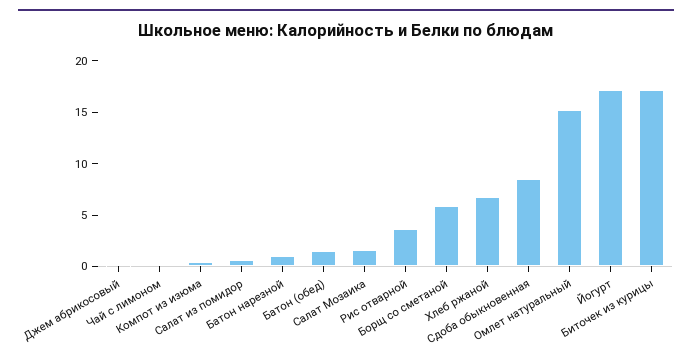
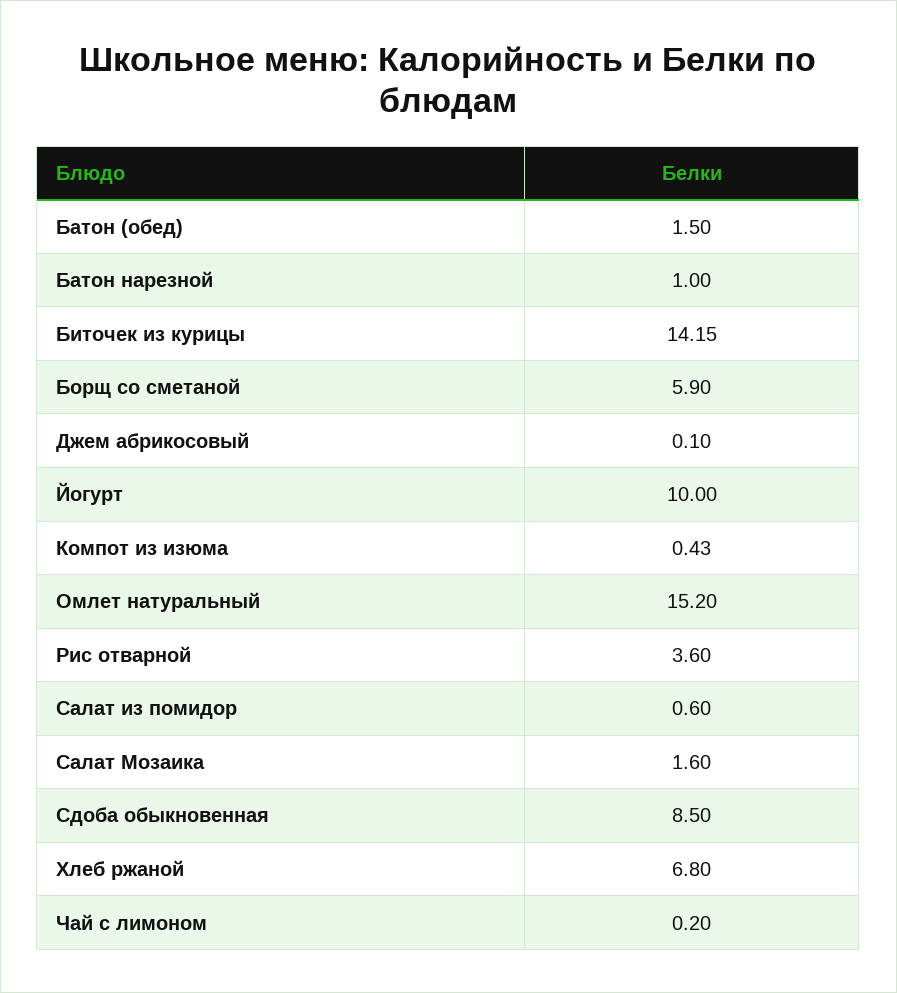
  {
    "Джем абрикосовый": 0.1,
    "Чай с лимоном": 0.2,
    "Компот из изюма": 0.43,
    "Салат из помидор": 0.6,
    "Батон нарезной": 1,
    "Батон (обед)": 1.5,
    "Салат Мозаика": 1.6,
    "Рис отварной": 3.6,
    "Борщ со сметаной": 5.9,
    "Хлеб ржаной": 6.8,
    "Сдоба обыкновенная": 8.5,
    "Омлет натуральный": 15.2,
-   "Йогурт": 17,
+   "Йогурт": 10,
-   "Биточек из курицы": 17
+   "Биточек из курицы": 14.15
  }

